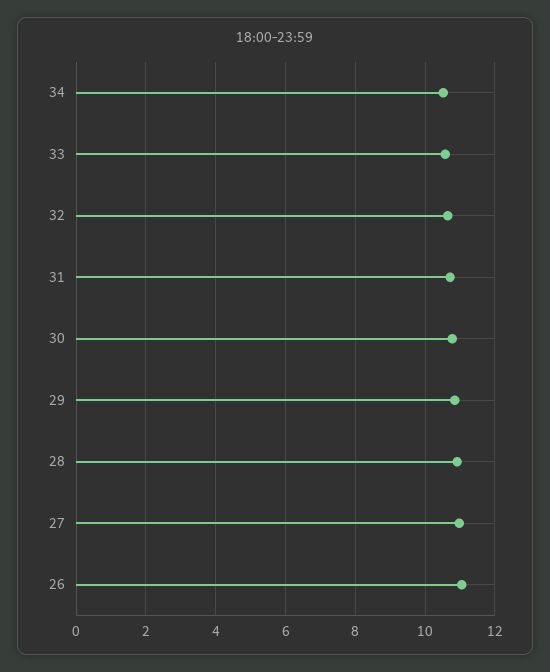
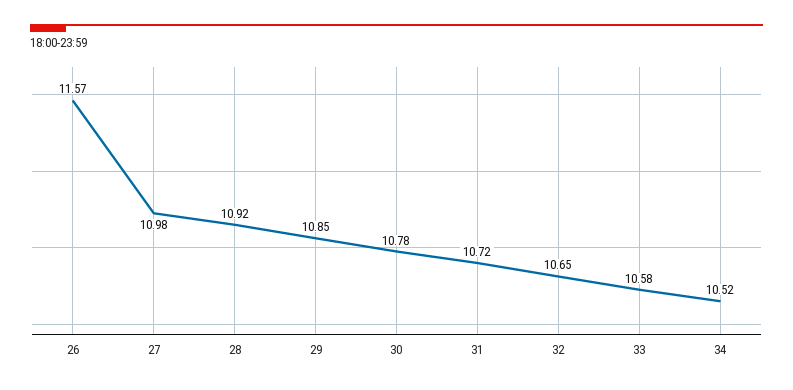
  {
    "34": 10.52,
    "33": 10.58,
    "32": 10.65,
    "31": 10.72,
    "30": 10.78,
    "29": 10.85,
    "28": 10.92,
    "27": 10.98,
-   "26": 11
+   "26": 11.57
  }

